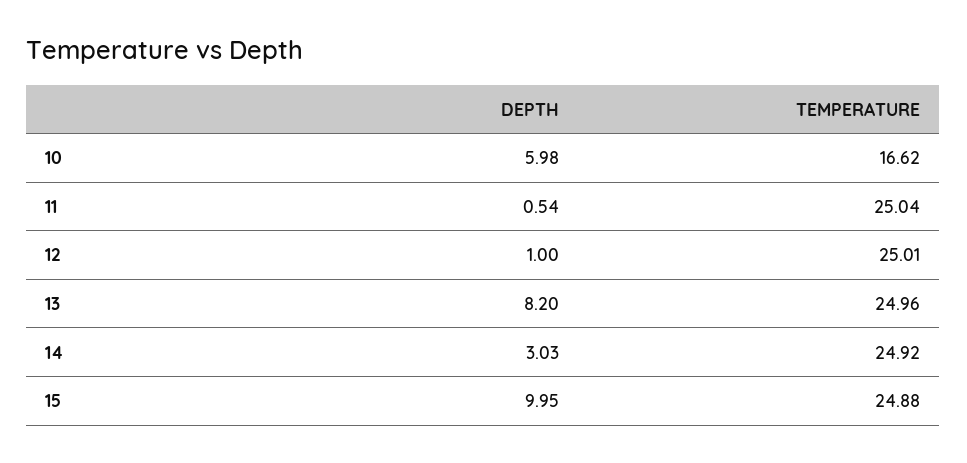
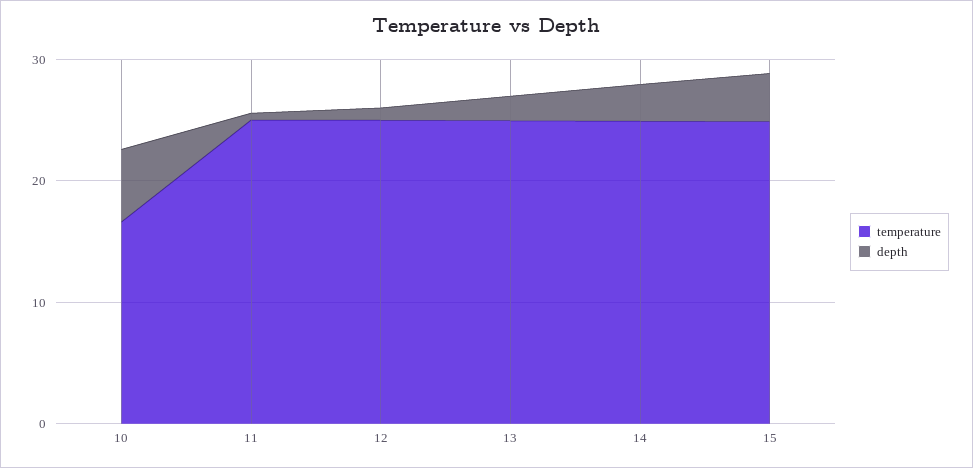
  {
    "DEPTH": {
      "10": 5.98,
      "11": 0.54,
      "12": 1,
-     "13": 8.2,
+     "13": 2,
      "14": 3.03,
-     "15": 9.95
+     "15": 4
    },
    "TEMPERATURE": {
      "10": 16.62,
      "11": 25.04,
      "12": 25.01,
      "13": 24.96,
      "14": 24.92,
      "15": 24.88
    }
  }

